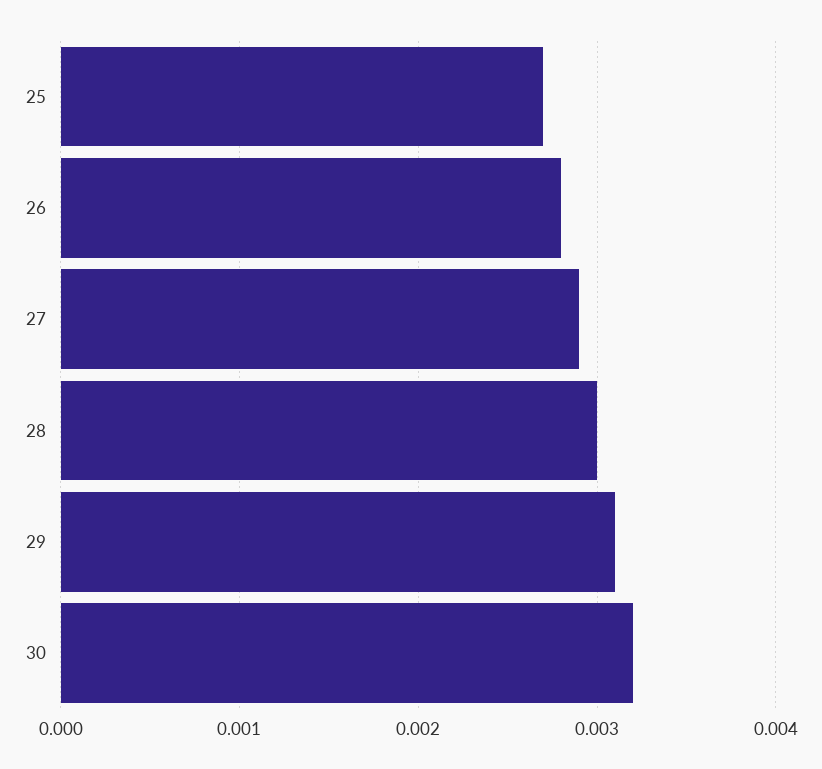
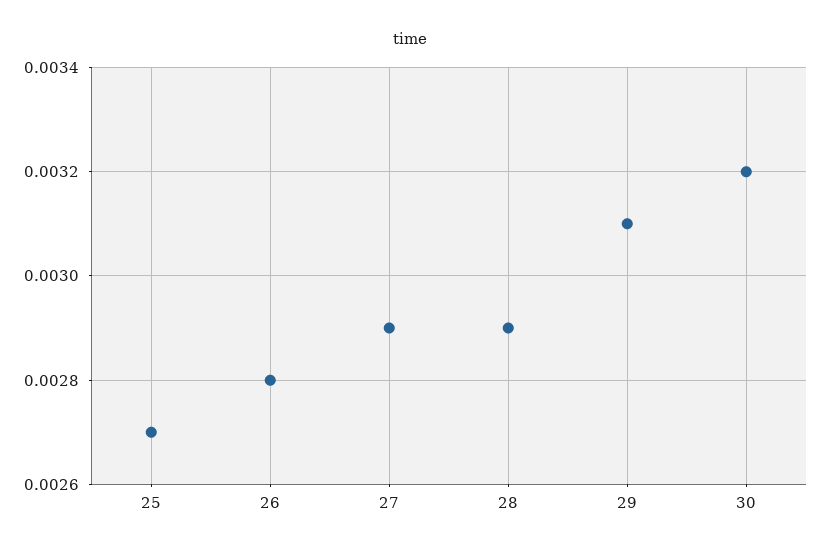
  {
    "25": 0.0027,
    "26": 0.0028,
    "27": 0.0029,
-   "28": 0.003,
+   "28": 0.0029,
    "29": 0.0031,
    "30": 0.0032
  }

